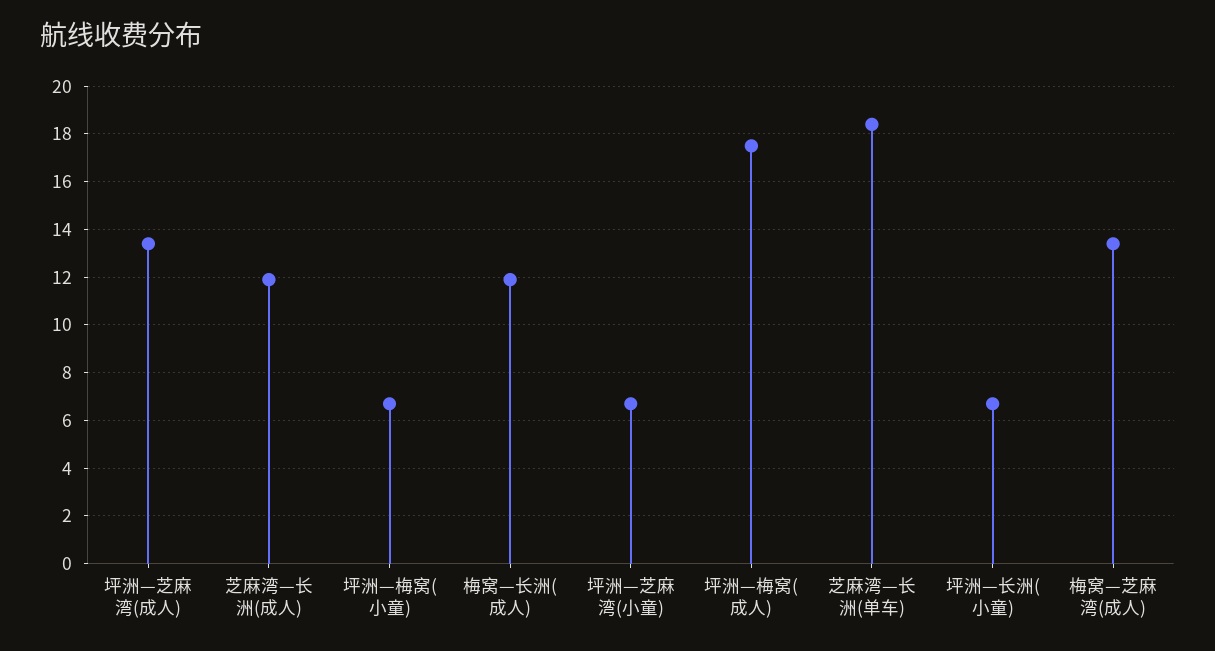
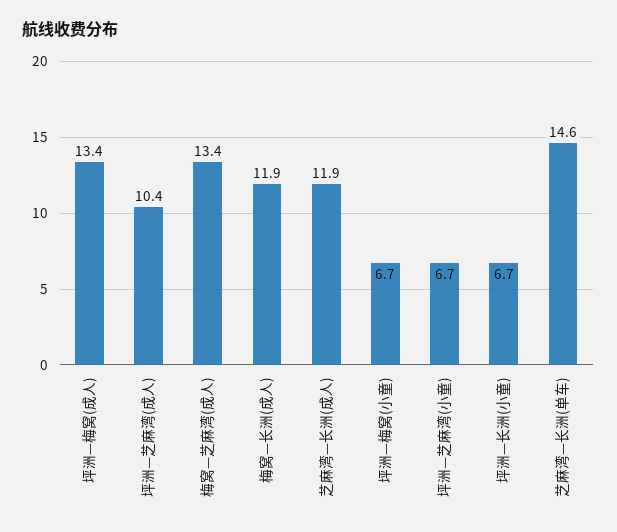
  {
-   "坪洲—芝麻湾(成人)": 13.5,
+   "坪洲—芝麻湾(成人)": 10.4,
    "芝麻湾—长洲(成人)": 11.9,
    "坪洲—梅窝(小童)": 6.7,
    "梅窝—长洲(成人)": 11.9,
    "坪洲—芝麻湾(小童)": 6.7,
-   "坪洲—梅窝(成人)": 17.5,
+   "坪洲—梅窝(成人)": 13.4,
-   "芝麻湾—长洲(单车)": 18.5,
+   "芝麻湾—长洲(单车)": 14.6,
    "坪洲—长洲(小童)": 6.7,
    "梅窝—芝麻湾(成人)": 13.4
  }

